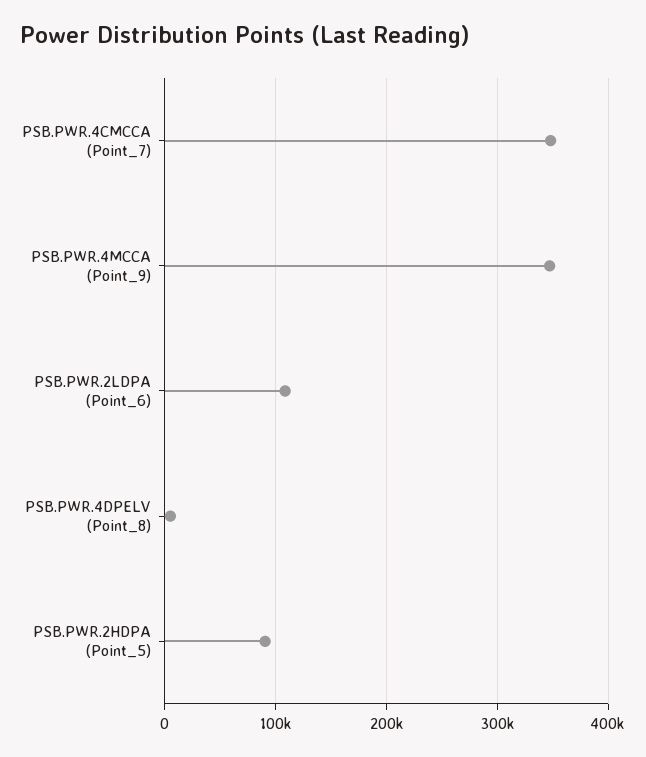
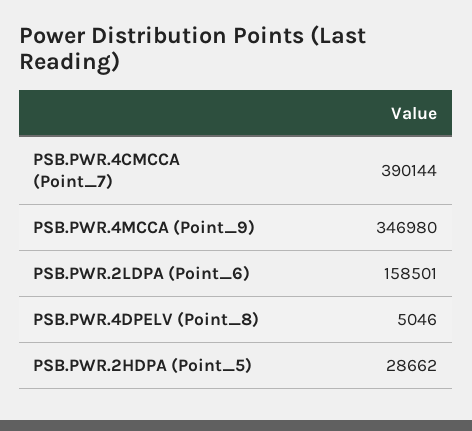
  {
-   "PSB.PWR.4CMCCA (Point_7)": 350000,
+   "PSB.PWR.4CMCCA (Point_7)": 390144,
    "PSB.PWR.4MCCA (Point_9)": 346980,
-   "PSB.PWR.2LDPA (Point_6)": 110000,
+   "PSB.PWR.2LDPA (Point_6)": 158501,
    "PSB.PWR.4DPELV (Point_8)": 5046,
-   "PSB.PWR.2HDPA (Point_5)": 90000
+   "PSB.PWR.2HDPA (Point_5)": 28662
  }

